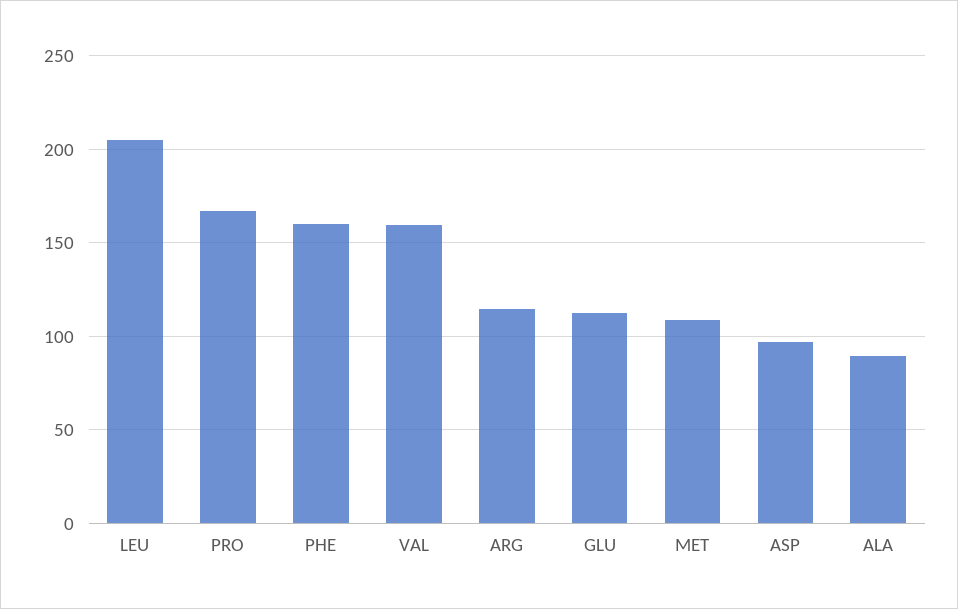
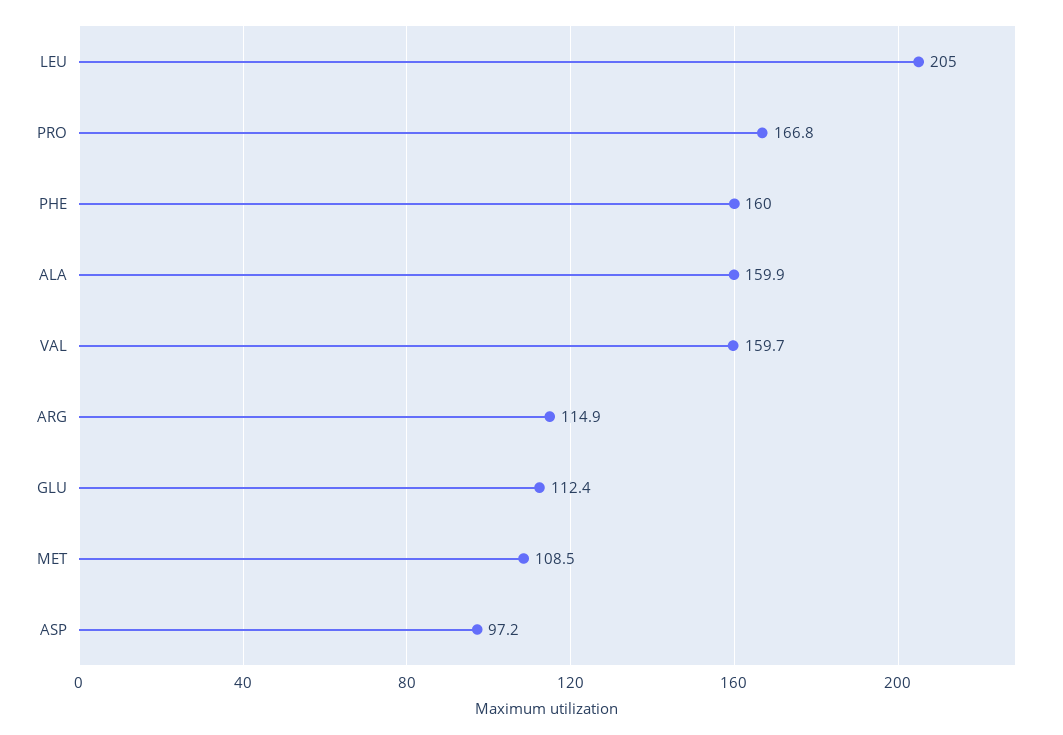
  {
    "LEU": 205,
    "PRO": 166.8,
    "PHE": 160,
    "VAL": 159.7,
    "ARG": 114.9,
    "GLU": 112.4,
    "MET": 108.5,
    "ASP": 97.2,
-   "ALA": 90
+   "ALA": 159.9
  }

